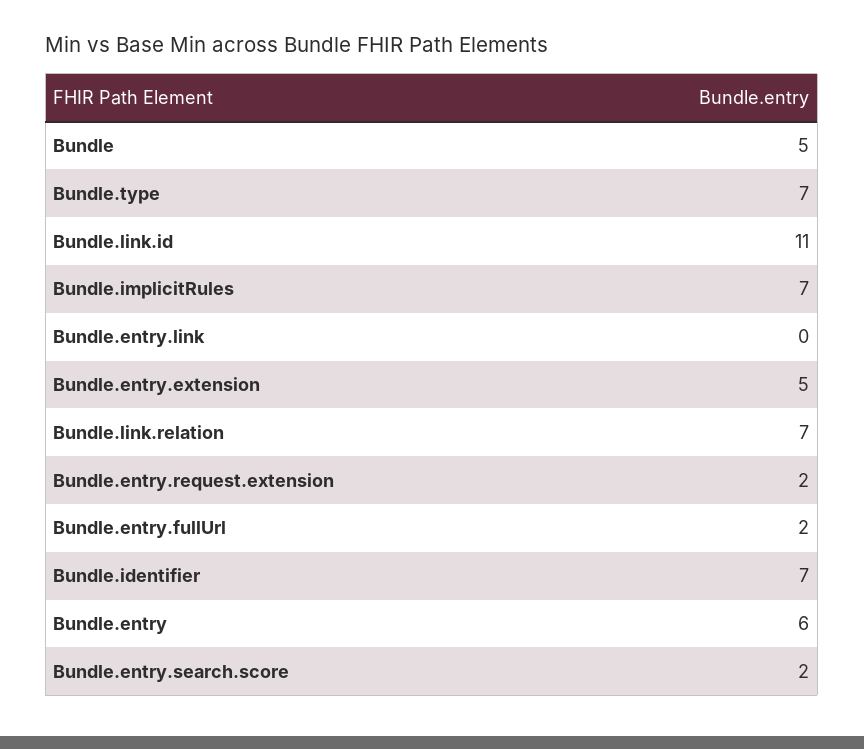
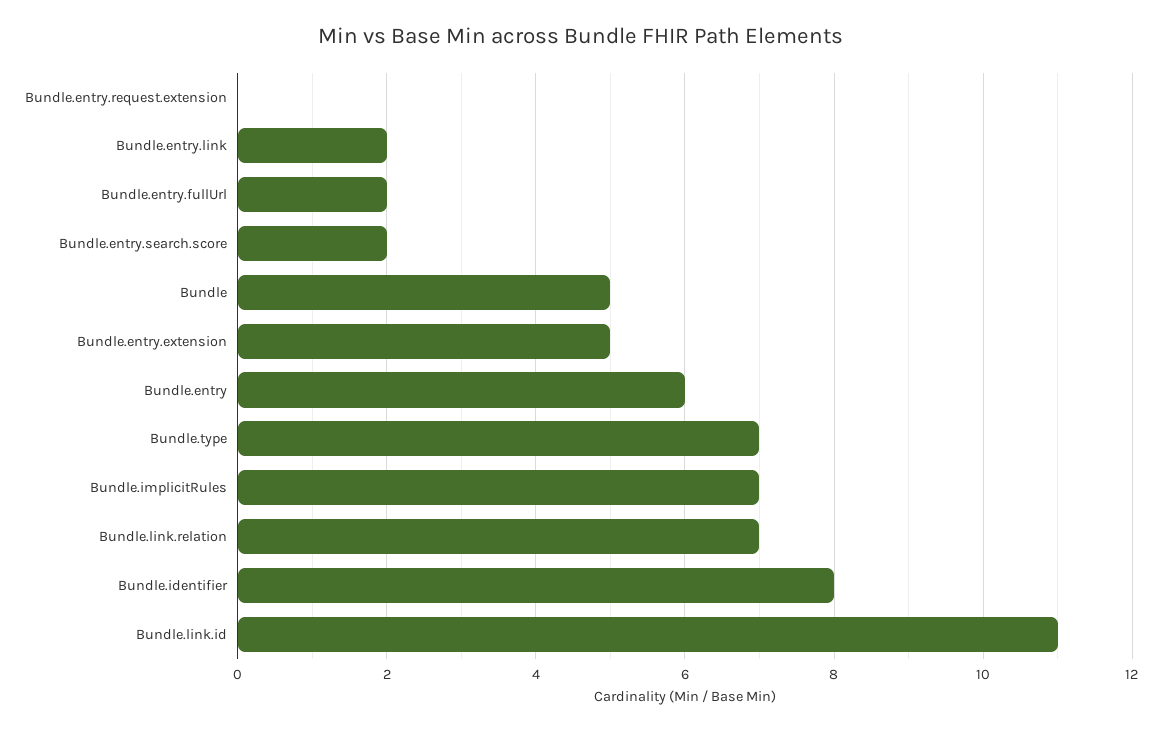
  {
    "Bundle": 5,
    "Bundle.type": 7,
    "Bundle.link.id": 11,
    "Bundle.implicitRules": 7,
-   "Bundle.entry.link": 0,
+   "Bundle.entry.link": 2,
    "Bundle.entry.extension": 5,
    "Bundle.link.relation": 7,
-   "Bundle.entry.request.extension": 2,
+   "Bundle.entry.request.extension": 0,
    "Bundle.entry.fullUrl": 2,
-   "Bundle.identifier": 7,
+   "Bundle.identifier": 8,
    "Bundle.entry": 6,
    "Bundle.entry.search.score": 2
  }

